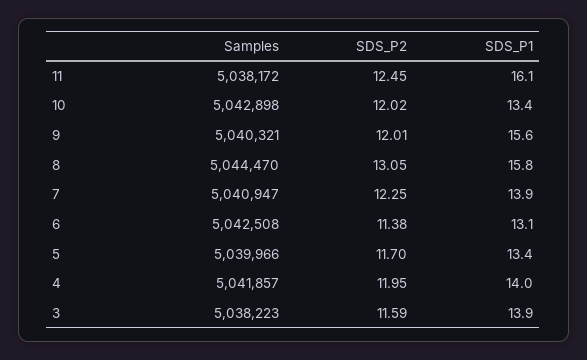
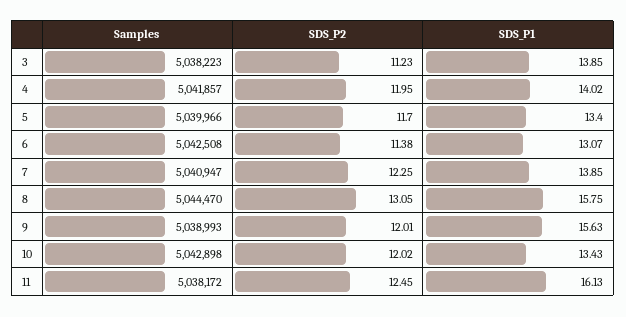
  {
    "Samples": {
      "11": 5038172,
      "10": 5042898,
-     "9": 5040321,
+     "9": 5038993,
      "8": 5044470,
      "7": 5040947,
      "6": 5042508,
      "5": 5039966,
      "4": 5041857,
      "3": 5038223
    },
    "SDS_P2": {
      "11": 12.45,
      "10": 12.02,
      "9": 12.01,
      "8": 13.05,
      "7": 12.25,
      "6": 11.38,
      "5": 11.7,
      "4": 11.95,
-     "3": 11.59
+     "3": 11.23
    },
    "SDS_P1": {
      "11": 16.13,
      "10": 13.43,
      "9": 15.63,
      "8": 15.75,
      "7": 13.85,
      "6": 13.07,
      "5": 13.4,
      "4": 14.02,
      "3": 13.85
    }
  }

